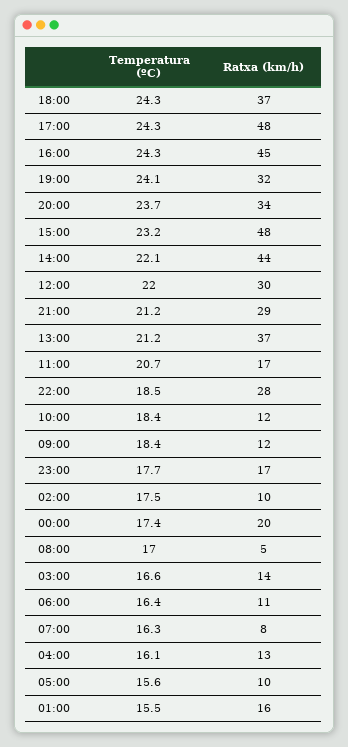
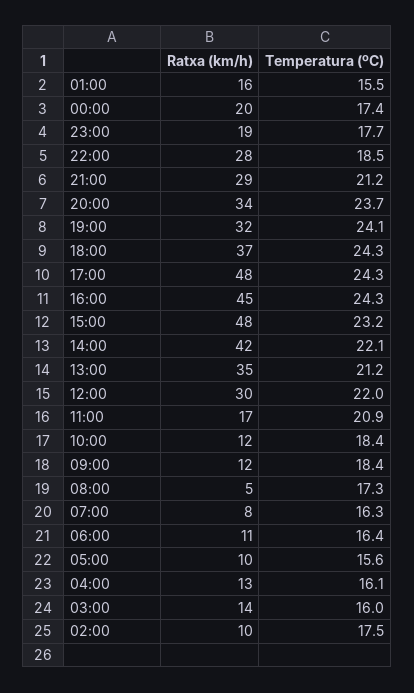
  {
    "Temperatura (ºC)": {
      "18:00": 24.3,
      "17:00": 24.3,
      "16:00": 24.3,
      "19:00": 24.1,
      "20:00": 23.7,
      "15:00": 23.2,
      "14:00": 22.1,
      "12:00": 22,
      "21:00": 21.2,
      "13:00": 21.2,
-     "11:00": 20.7,
+     "11:00": 20.9,
      "22:00": 18.5,
      "10:00": 18.4,
      "09:00": 18.4,
      "23:00": 17.7,
      "02:00": 17.5,
      "00:00": 17.4,
-     "08:00": 17,
+     "08:00": 17.3,
-     "03:00": 16.6,
+     "03:00": 16,
      "06:00": 16.4,
      "07:00": 16.3,
      "04:00": 16.1,
      "05:00": 15.6,
      "01:00": 15.5
    },
    "Ratxa (km/h)": {
      "18:00": 37,
      "17:00": 48,
      "16:00": 45,
      "19:00": 32,
      "20:00": 34,
      "15:00": 48,
-     "14:00": 44,
+     "14:00": 42,
      "12:00": 30,
      "21:00": 29,
-     "13:00": 37,
+     "13:00": 35,
      "11:00": 17,
      "22:00": 28,
      "10:00": 12,
      "09:00": 12,
-     "23:00": 17,
+     "23:00": 19,
      "02:00": 10,
      "00:00": 20,
      "08:00": 5,
      "03:00": 14,
      "06:00": 11,
      "07:00": 8,
      "04:00": 13,
      "05:00": 10,
      "01:00": 16
    }
  }

